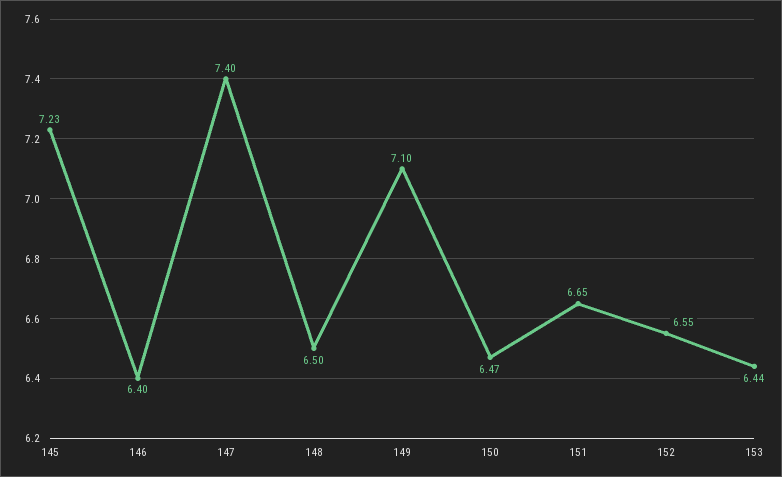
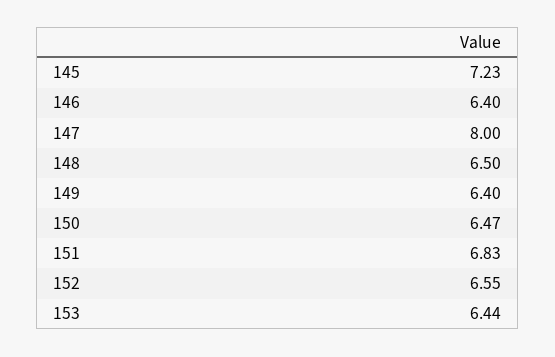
  {
    "145": 7.23,
    "146": 6.4,
-   "147": 7.4,
+   "147": 8,
    "148": 6.5,
-   "149": 7.1,
+   "149": 6.4,
    "150": 6.47,
-   "151": 6.65,
+   "151": 6.83,
    "152": 6.55,
    "153": 6.44
  }

